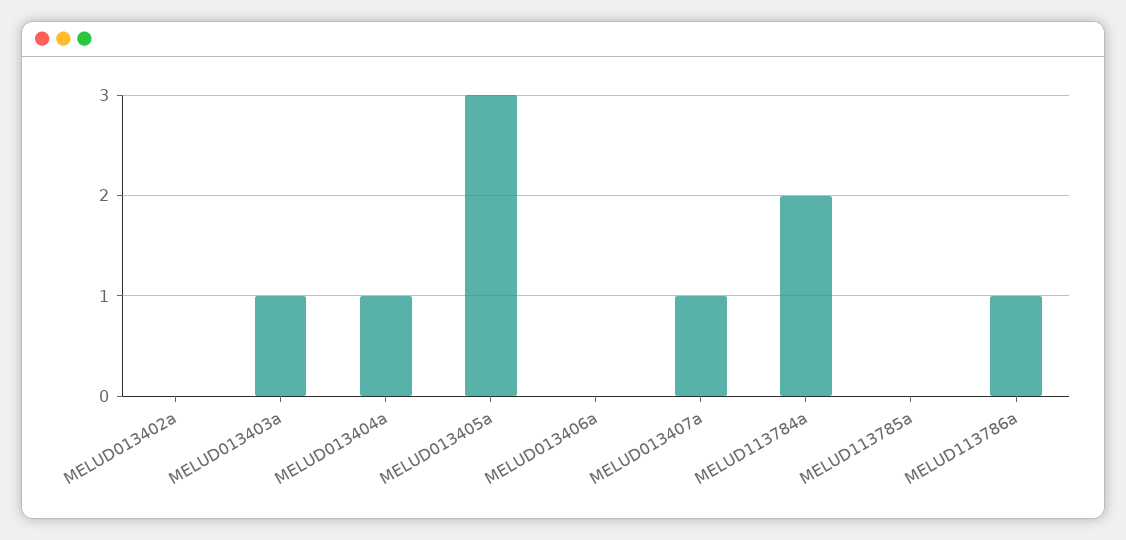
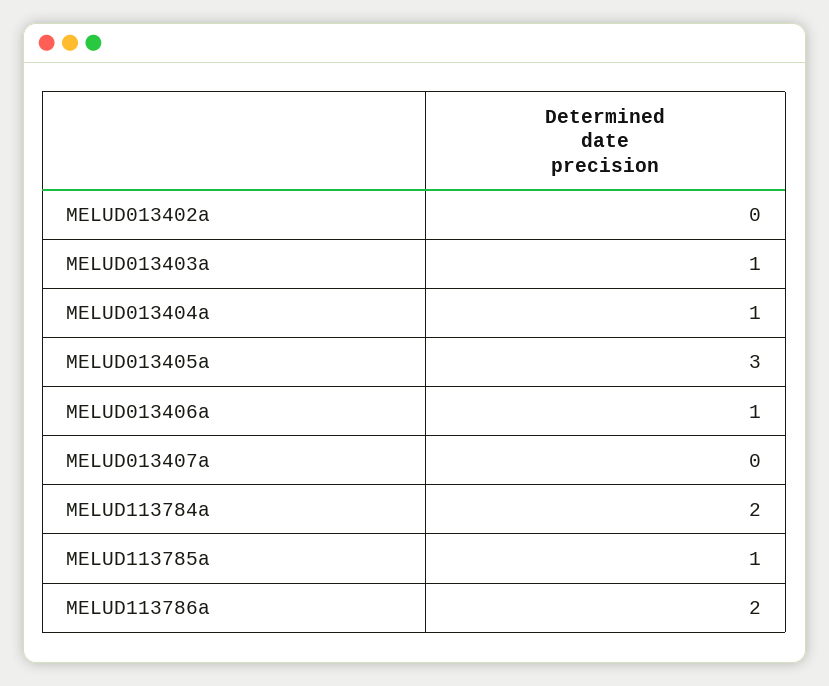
  {
    "MELUD013402a": 0,
    "MELUD013403a": 1,
    "MELUD013404a": 1,
    "MELUD013405a": 3,
-   "MELUD013406a": 0,
+   "MELUD013406a": 1,
-   "MELUD013407a": 1,
+   "MELUD013407a": 0,
    "MELUD113784a": 2,
-   "MELUD113785a": 0,
+   "MELUD113785a": 1,
-   "MELUD113786a": 1
+   "MELUD113786a": 2
  }

